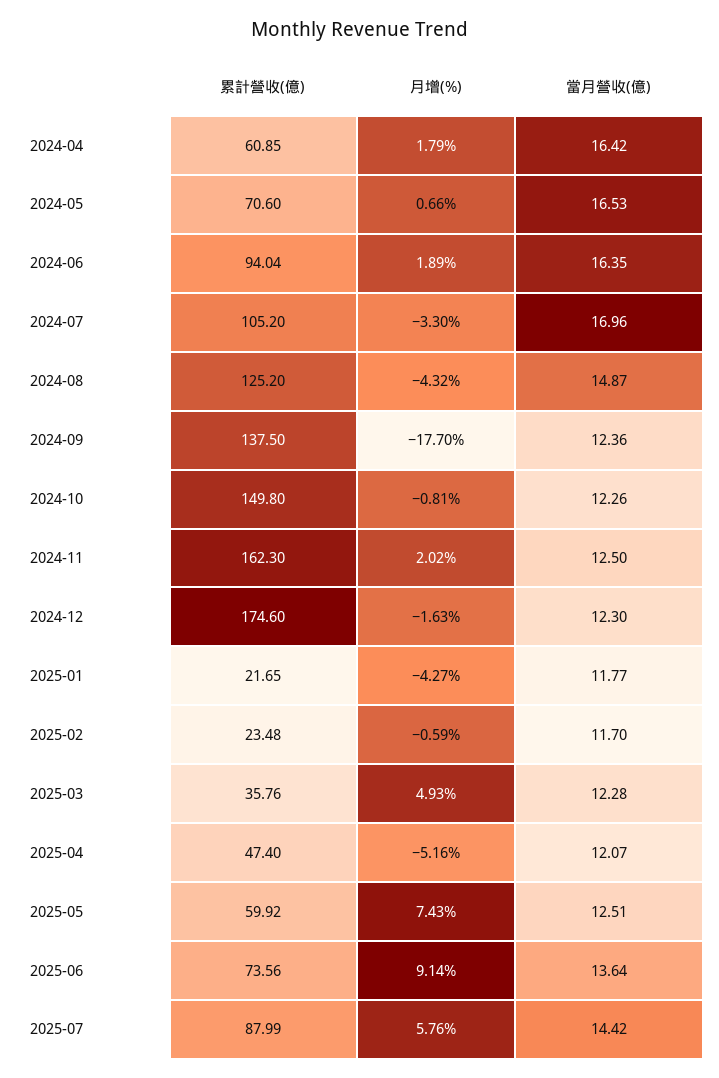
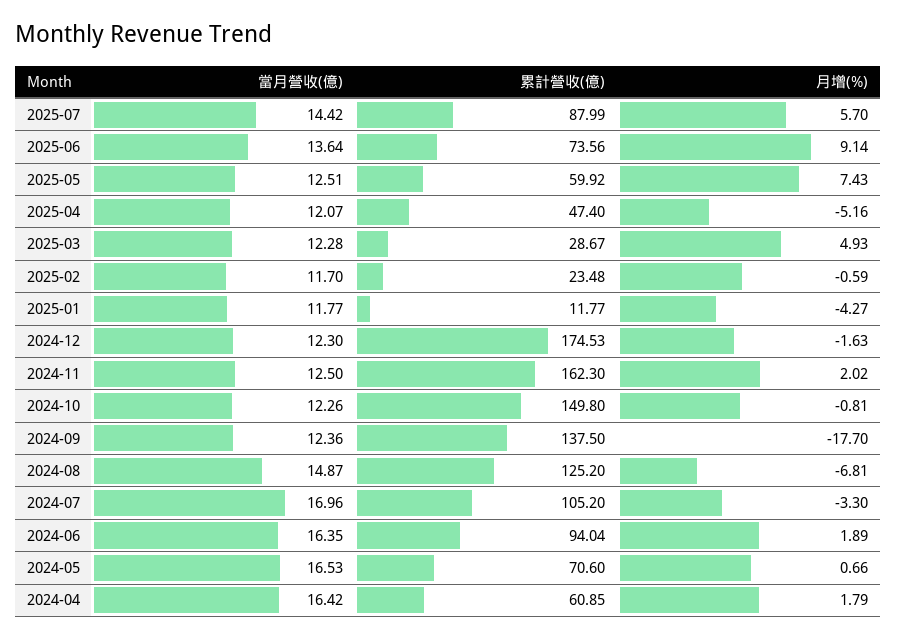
  {
    "累計營收(億)": {
      "2024-04": 60.85,
      "2024-05": 70.6,
      "2024-06": 94.04,
      "2024-07": 105.2,
      "2024-08": 125.2,
      "2024-09": 137.5,
      "2024-10": 149.8,
      "2024-11": 162.3,
-     "2024-12": 174.6,
+     "2024-12": 174.53,
-     "2025-01": 21.65,
+     "2025-01": 11.77,
      "2025-02": 23.48,
-     "2025-03": 35.76,
+     "2025-03": 28.67,
      "2025-04": 47.4,
      "2025-05": 59.92,
      "2025-06": 73.56,
      "2025-07": 87.99
    },
    "月增(%)": {
      "2024-04": 1.79,
      "2024-05": 0.66,
      "2024-06": 1.89,
      "2024-07": -3.3,
-     "2024-08": -4.32,
+     "2024-08": -6.81,
      "2024-09": -17.7,
      "2024-10": -0.81,
      "2024-11": 2.02,
      "2024-12": -1.63,
      "2025-01": -4.27,
      "2025-02": -0.59,
      "2025-03": 4.93,
      "2025-04": -5.16,
      "2025-05": 7.43,
      "2025-06": 9.14,
-     "2025-07": 5.76
+     "2025-07": 5.7
    },
    "當月營收(億)": {
      "2024-04": 16.42,
      "2024-05": 16.53,
      "2024-06": 16.35,
      "2024-07": 16.96,
      "2024-08": 14.87,
      "2024-09": 12.36,
      "2024-10": 12.26,
      "2024-11": 12.5,
      "2024-12": 12.3,
      "2025-01": 11.77,
      "2025-02": 11.7,
      "2025-03": 12.28,
      "2025-04": 12.07,
      "2025-05": 12.51,
      "2025-06": 13.64,
      "2025-07": 14.42
    }
  }

